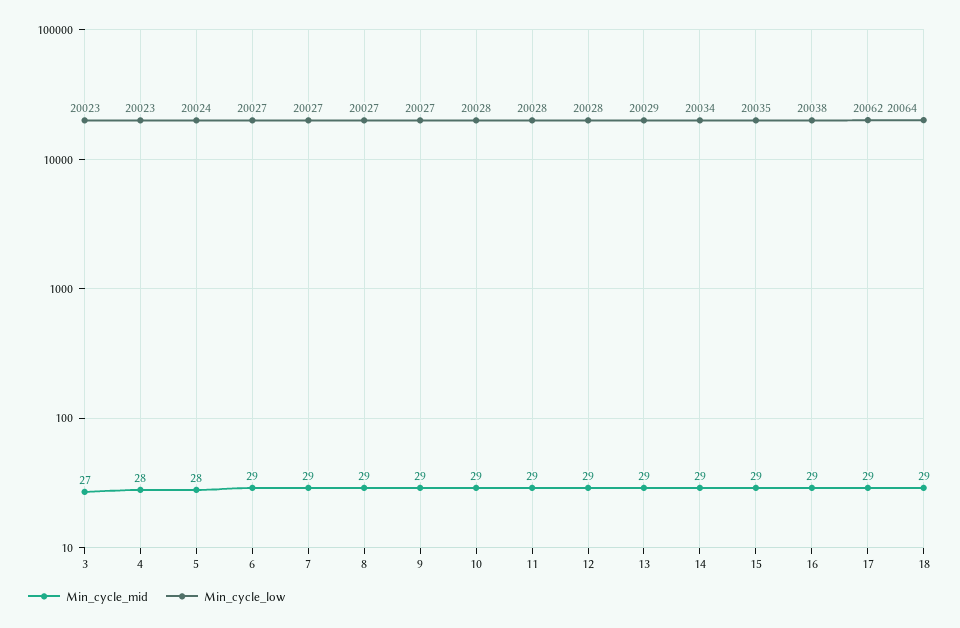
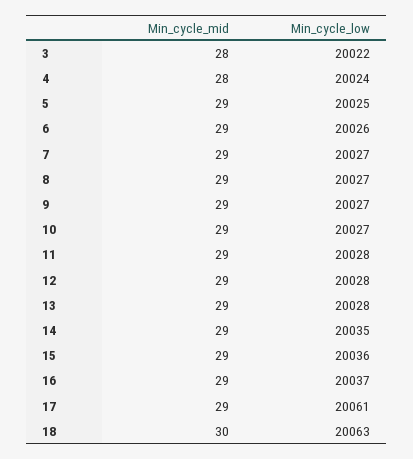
  {
    "Min_cycle_mid": {
-     "3": 27,
+     "3": 28,
      "4": 28,
-     "5": 28,
+     "5": 29,
      "6": 29,
      "7": 29,
      "8": 29,
      "9": 29,
      "10": 29,
      "11": 29,
      "12": 29,
      "13": 29,
      "14": 29,
      "15": 29,
      "16": 29,
      "17": 29,
-     "18": 29
+     "18": 30
    },
    "Min_cycle_low": {
-     "3": 20023,
+     "3": 20022,
-     "4": 20023,
+     "4": 20024,
-     "5": 20024,
+     "5": 20025,
-     "6": 20027,
+     "6": 20026,
      "7": 20027,
      "8": 20027,
      "9": 20027,
-     "10": 20028,
+     "10": 20027,
      "11": 20028,
      "12": 20028,
-     "13": 20029,
+     "13": 20028,
-     "14": 20034,
+     "14": 20035,
-     "15": 20035,
+     "15": 20036,
-     "16": 20038,
+     "16": 20037,
-     "17": 20062,
+     "17": 20061,
-     "18": 20064
+     "18": 20063
    }
  }

